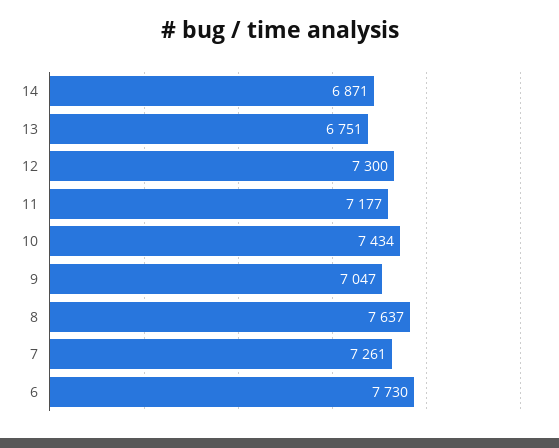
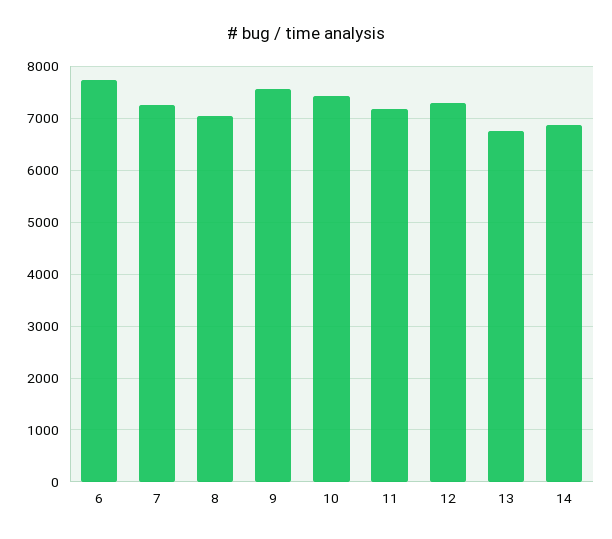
  {
    "14": 6871,
    "13": 6751,
    "12": 7300,
    "11": 7177,
    "10": 7434,
-   "9": 7047,
+   "9": 7600,
-   "8": 7637,
+   "8": 7000,
    "7": 7261,
    "6": 7730
  }

